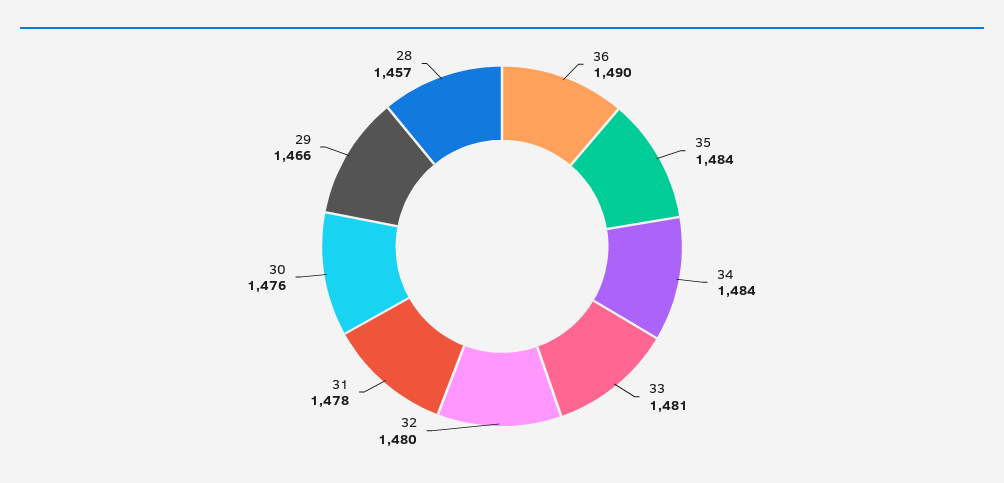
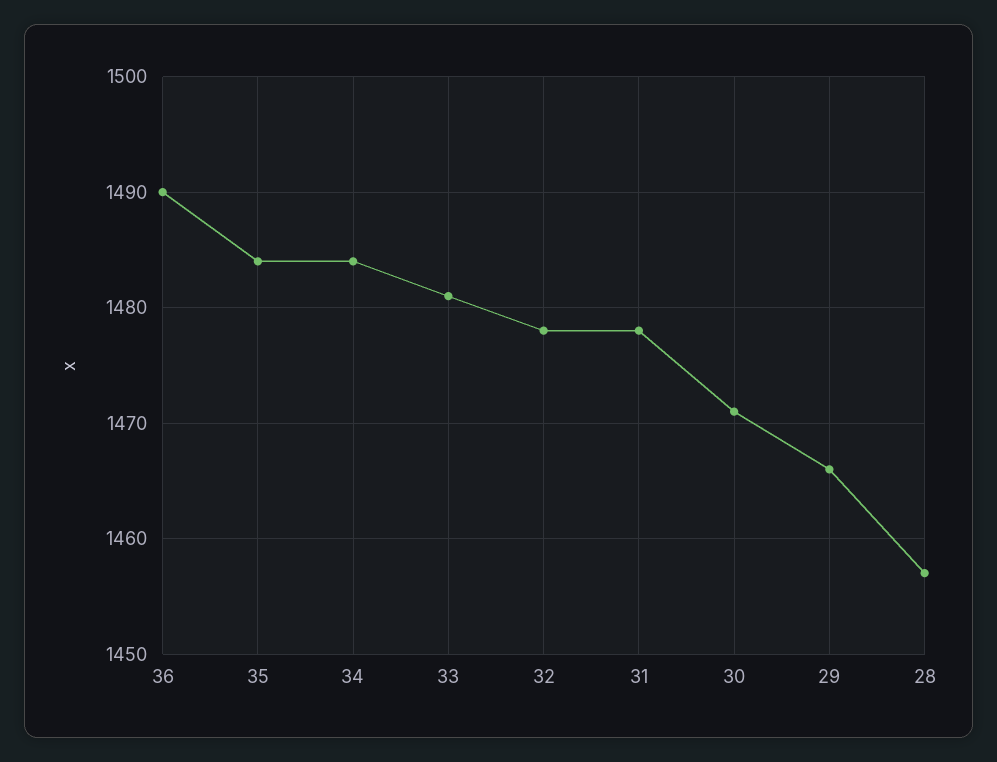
  {
    "36": 1490,
    "35": 1484,
    "34": 1484,
    "33": 1481,
-   "32": 1480,
+   "32": 1478,
    "31": 1478,
-   "30": 1476,
+   "30": 1471,
    "29": 1466,
    "28": 1457
  }

